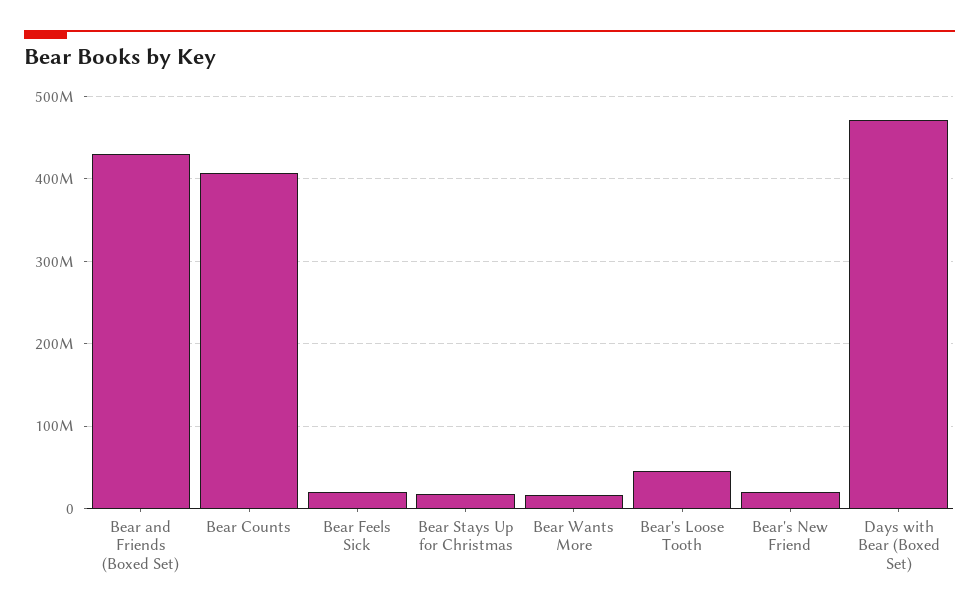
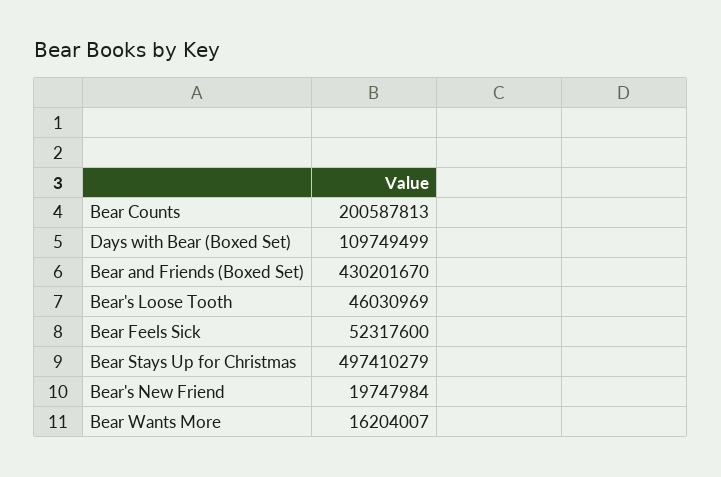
  {
    "Bear and Friends (Boxed Set)": 430201670,
-   "Bear Counts": 410000000,
+   "Bear Counts": 200587813,
-   "Bear Feels Sick": 20000000,
+   "Bear Feels Sick": 52317600,
-   "Bear Stays Up for Christmas": 20000000,
+   "Bear Stays Up for Christmas": 497410279,
    "Bear Wants More": 16204007,
    "Bear's Loose Tooth": 46030969,
    "Bear's New Friend": 19747984,
-   "Days with Bear (Boxed Set)": 470000000
+   "Days with Bear (Boxed Set)": 109749499
  }

